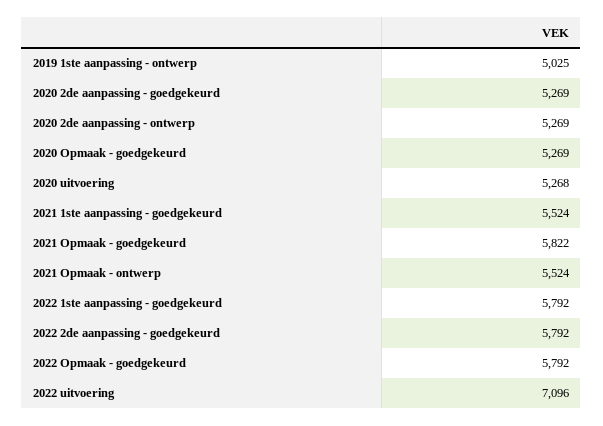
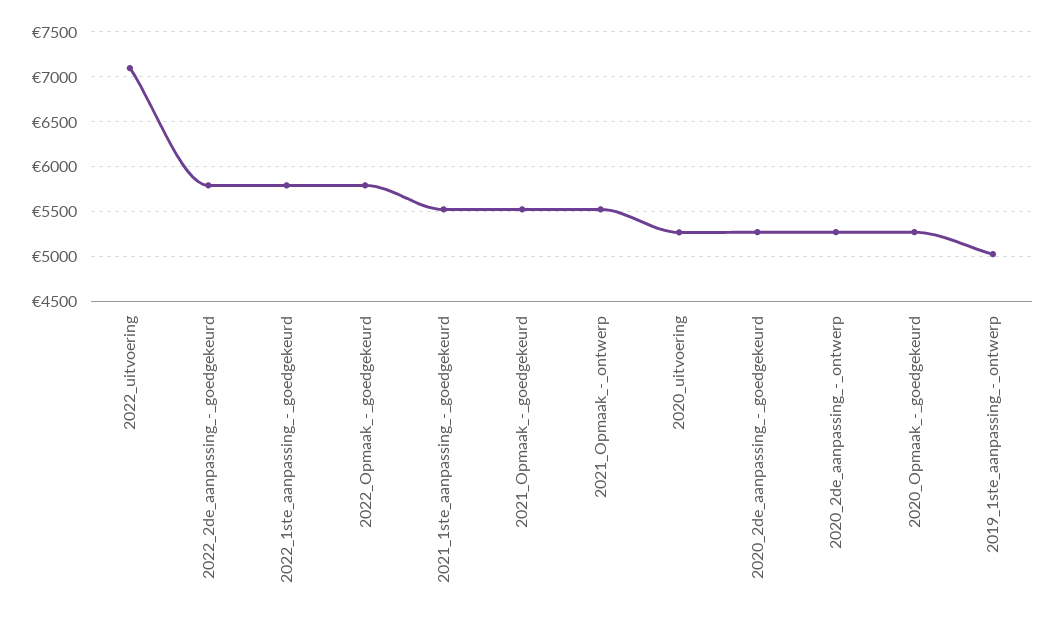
  {
    "2019 1ste aanpassing - ontwerp": 5025,
    "2020 2de aanpassing - goedgekeurd": 5269,
    "2020 2de aanpassing - ontwerp": 5269,
    "2020 Opmaak - goedgekeurd": 5269,
    "2020 uitvoering": 5268,
    "2021 1ste aanpassing - goedgekeurd": 5524,
-   "2021 Opmaak - goedgekeurd": 5822,
+   "2021 Opmaak - goedgekeurd": 5500,
    "2021 Opmaak - ontwerp": 5524,
    "2022 1ste aanpassing - goedgekeurd": 5792,
    "2022 2de aanpassing - goedgekeurd": 5792,
    "2022 Opmaak - goedgekeurd": 5792,
    "2022 uitvoering": 7096
  }

